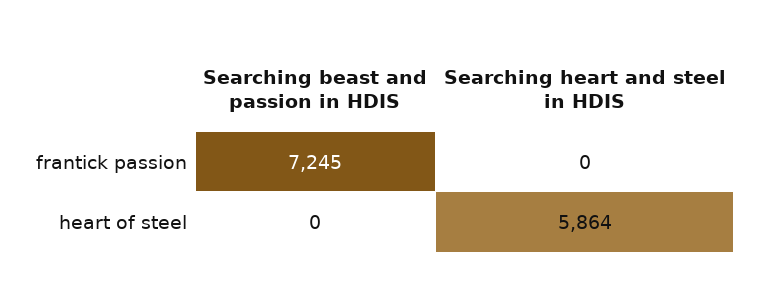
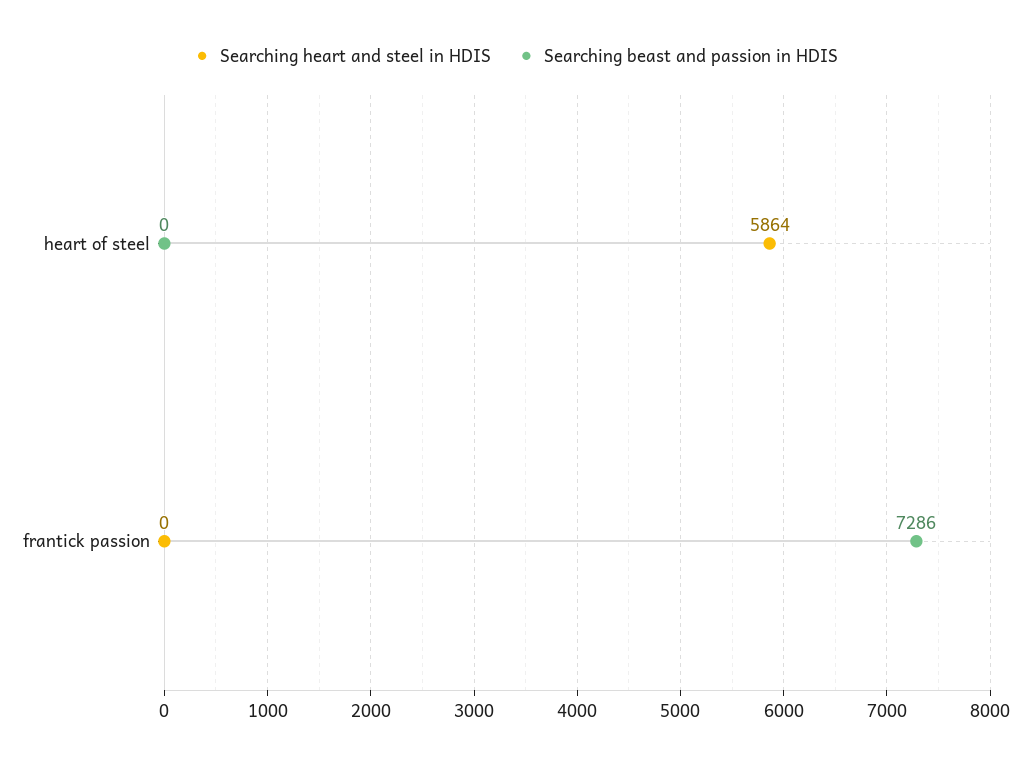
  {
    "Searching beast and passion in HDIS": {
-     "frantick passion": 7245,
+     "frantick passion": 7286,
      "heart of steel": 0
    },
    "Searching heart and steel in HDIS": {
      "frantick passion": 0,
      "heart of steel": 5864
    }
  }

